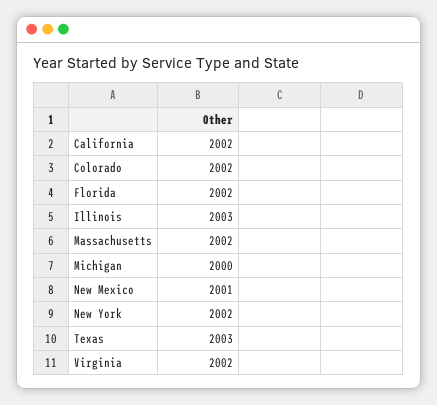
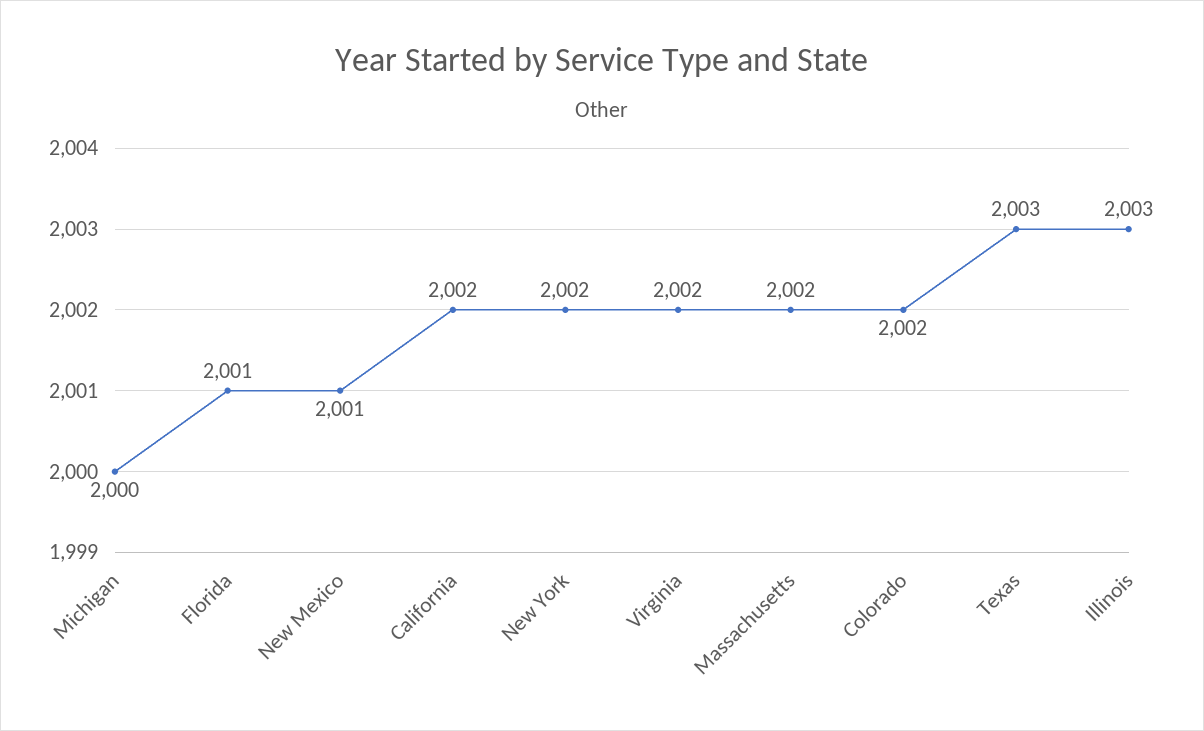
  {
    "California": 2002,
    "Colorado": 2002,
-   "Florida": 2002,
+   "Florida": 2001,
    "Illinois": 2003,
    "Massachusetts": 2002,
    "Michigan": 2000,
    "New Mexico": 2001,
    "New York": 2002,
    "Texas": 2003,
    "Virginia": 2002
  }

